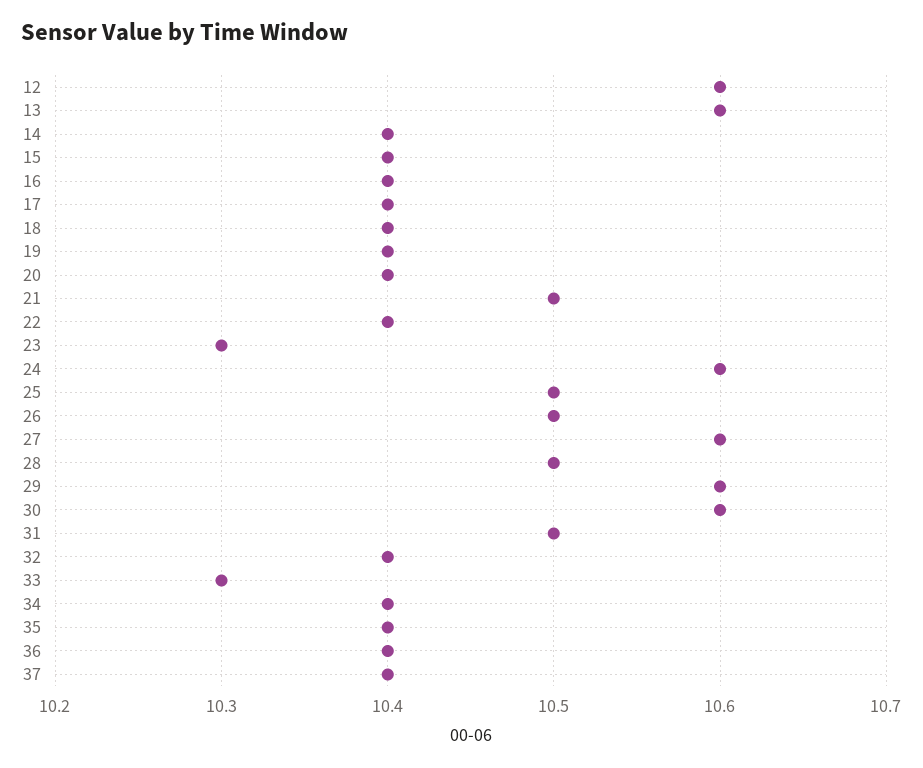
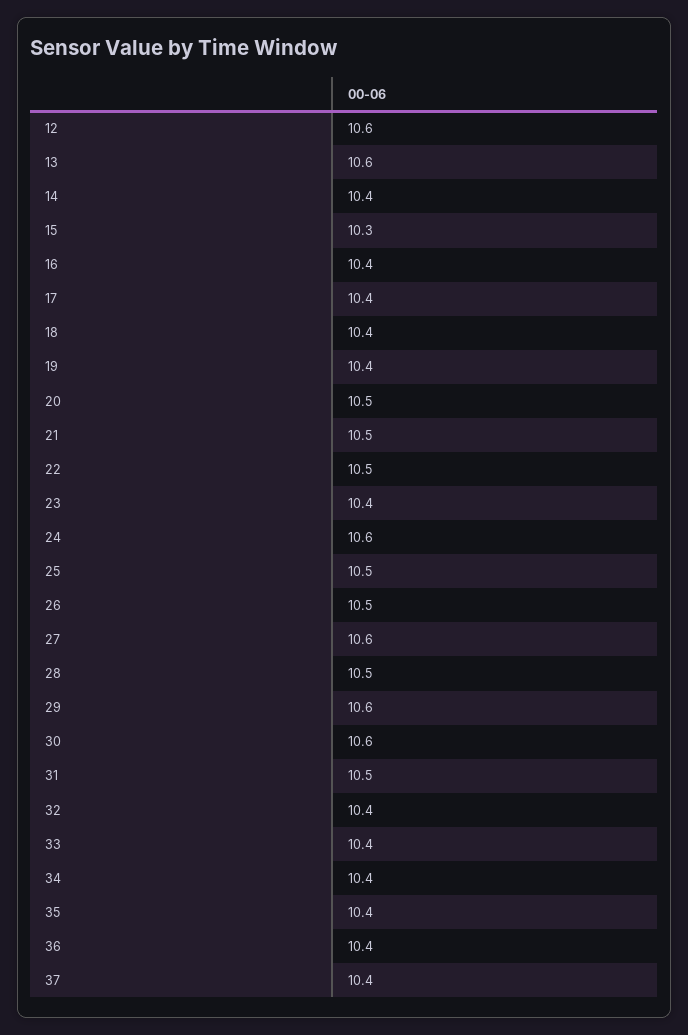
  {
    "12": 10.6,
    "13": 10.6,
    "14": 10.4,
-   "15": 10.4,
+   "15": 10.3,
    "16": 10.4,
    "17": 10.4,
    "18": 10.4,
    "19": 10.4,
-   "20": 10.4,
+   "20": 10.5,
    "21": 10.5,
-   "22": 10.4,
+   "22": 10.5,
-   "23": 10.3,
+   "23": 10.4,
    "24": 10.6,
    "25": 10.5,
    "26": 10.5,
    "27": 10.6,
    "28": 10.5,
    "29": 10.6,
    "30": 10.6,
    "31": 10.5,
    "32": 10.4,
-   "33": 10.3,
+   "33": 10.4,
    "34": 10.4,
    "35": 10.4,
    "36": 10.4,
    "37": 10.4
  }

